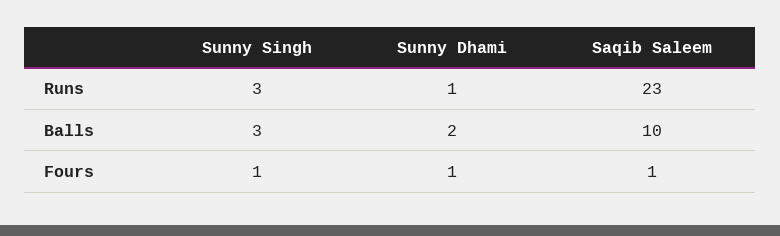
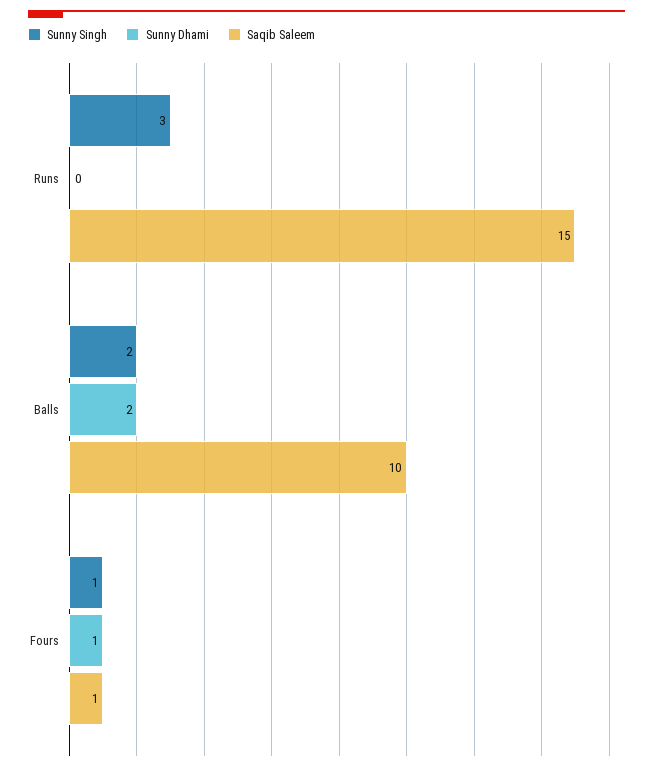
  {
    "Sunny Singh": {
      "Runs": 3,
-     "Balls": 3,
+     "Balls": 2,
      "Fours": 1
    },
    "Sunny Dhami": {
-     "Runs": 1,
+     "Runs": 0,
      "Balls": 2,
      "Fours": 1
    },
    "Saqib Saleem": {
-     "Runs": 23,
+     "Runs": 15,
      "Balls": 10,
      "Fours": 1
    }
  }

